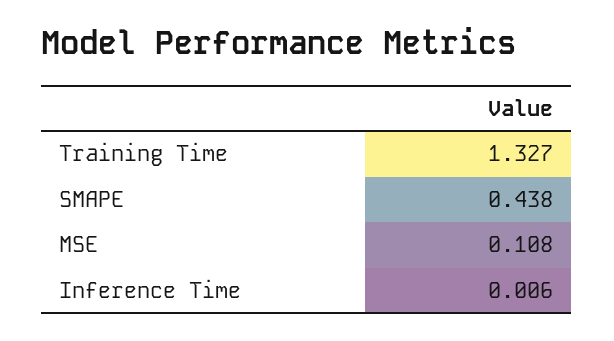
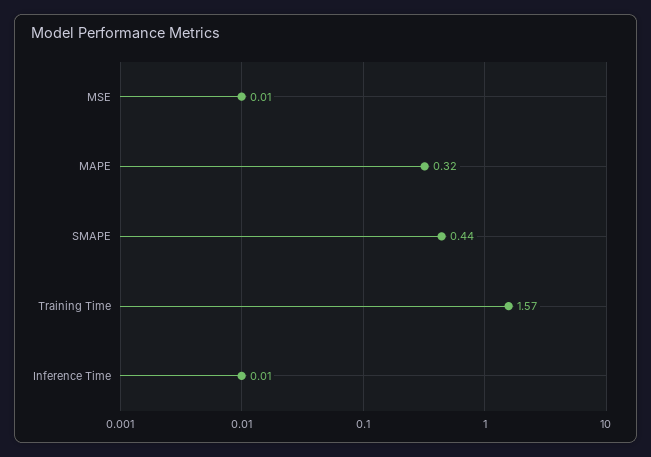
  {
-   "Training Time": 1.327,
+   "Training Time": 1.57,
    "SMAPE": 0.438,
-   "MSE": 0.108,
+   "MSE": 0.01,
-   "Inference Time": 0.006
+   "Inference Time": 0.006,
+   "MAPE": 0.32
  }

